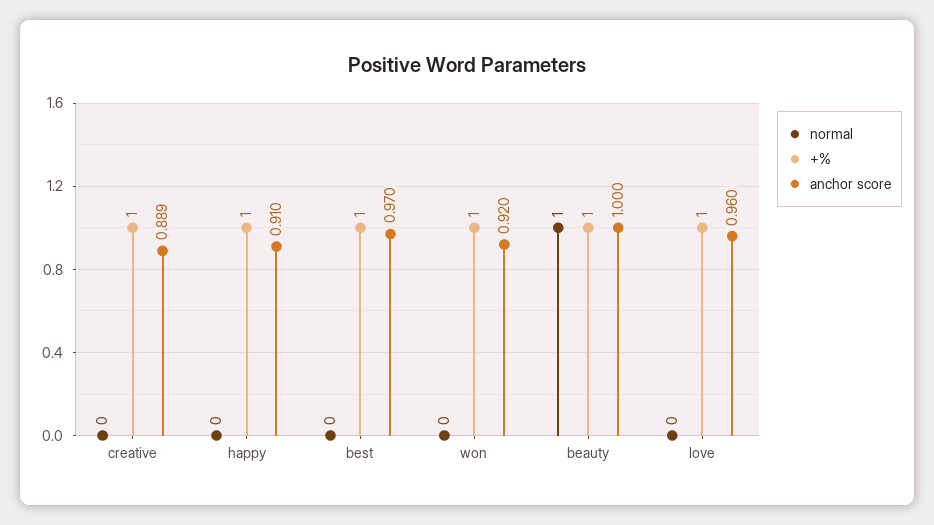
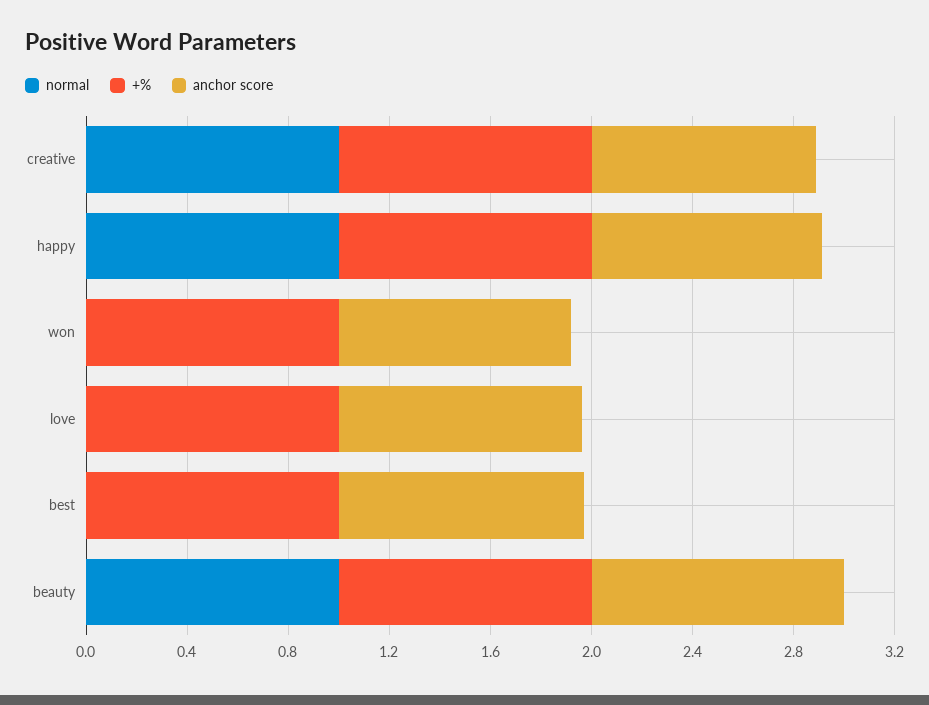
  {
    "normal": {
-     "creative": 0,
+     "creative": 1,
-     "happy": 0,
+     "happy": 1,
      "best": 0,
      "won": 0,
      "beauty": 1,
      "love": 0
    },
    "+%": {
      "creative": 1,
      "happy": 1,
      "best": 1,
      "won": 1,
      "beauty": 1,
      "love": 1
    },
    "anchor score": {
      "creative": 0.889,
      "happy": 0.91,
      "best": 0.97,
      "won": 0.92,
      "beauty": 1,
      "love": 0.96
    }
  }

